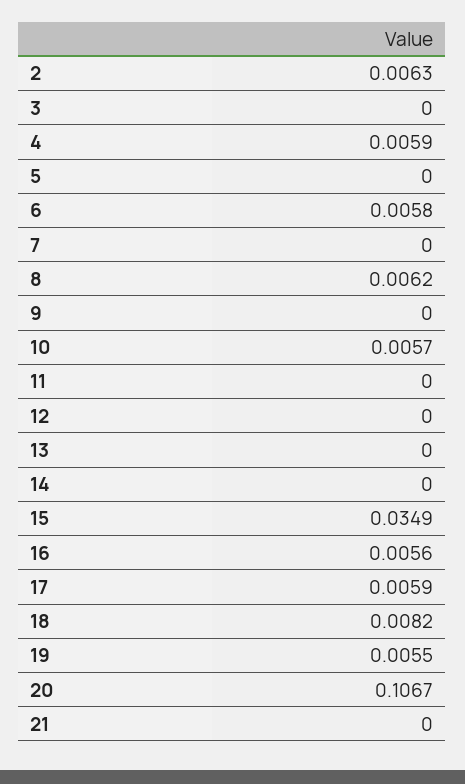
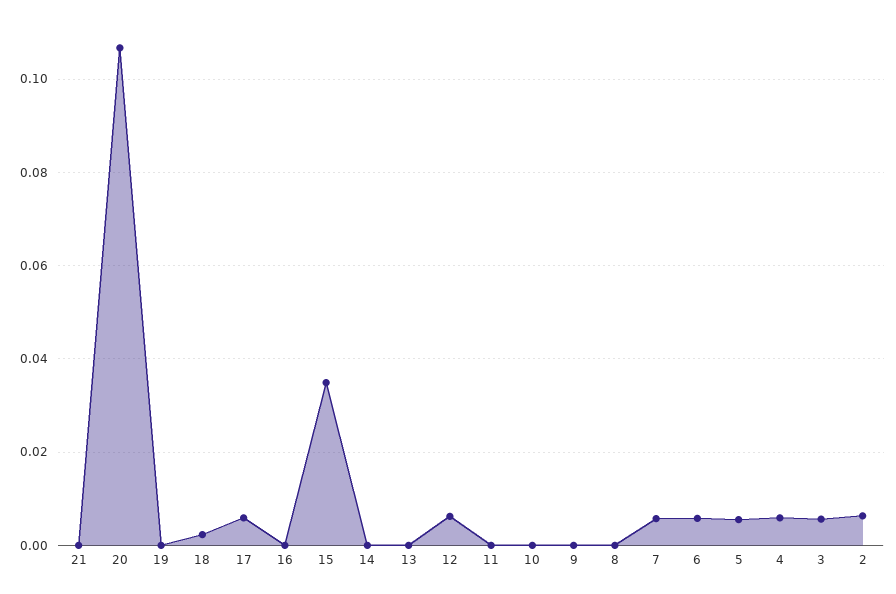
  {
    "2": 0.0063,
-   "3": 0,
+   "3": 0.006,
    "4": 0.0059,
-   "5": 0,
+   "5": 0.006,
    "6": 0.0058,
-   "7": 0,
+   "7": 0.006,
-   "8": 0.0062,
+   "8": 0,
    "9": 0,
-   "10": 0.0057,
+   "10": 0,
    "11": 0,
-   "12": 0,
+   "12": 0.006,
    "13": 0,
    "14": 0,
    "15": 0.0349,
-   "16": 0.0056,
+   "16": 0,
    "17": 0.0059,
-   "18": 0.0082,
+   "18": 0.002,
-   "19": 0.0055,
+   "19": 0,
    "20": 0.1067,
    "21": 0
  }

